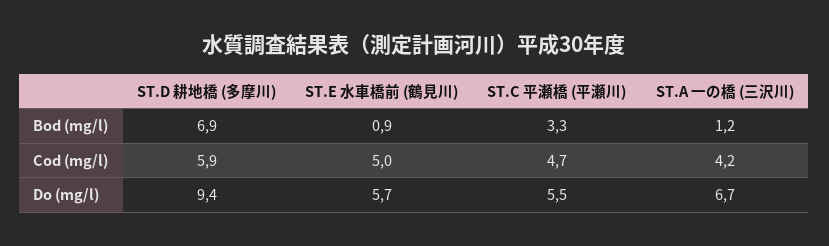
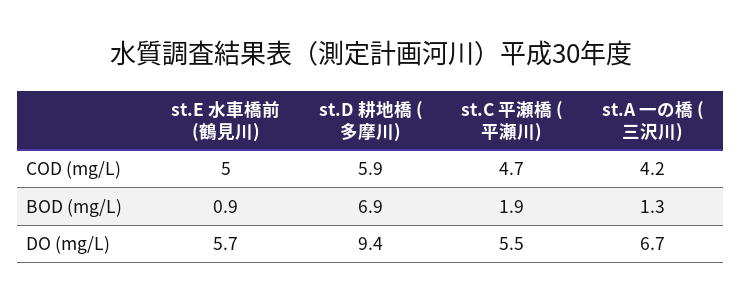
  {
    "ST.D 耕地橋 (多摩川)": {
      "Bod (mg/l)": 6.9,
      "Cod (mg/l)": 5.9,
      "Do (mg/l)": 9.4
    },
    "ST.E 水車橋前 (鶴見川)": {
      "Bod (mg/l)": 0.9,
      "Cod (mg/l)": 5,
      "Do (mg/l)": 5.7
    },
    "ST.C 平瀬橋 (平瀬川)": {
-     "Bod (mg/l)": 3.3,
+     "Bod (mg/l)": 1.9,
      "Cod (mg/l)": 4.7,
      "Do (mg/l)": 5.5
    },
    "ST.A 一の橋 (三沢川)": {
-     "Bod (mg/l)": 1.2,
+     "Bod (mg/l)": 1.3,
      "Cod (mg/l)": 4.2,
      "Do (mg/l)": 6.7
    }
  }

